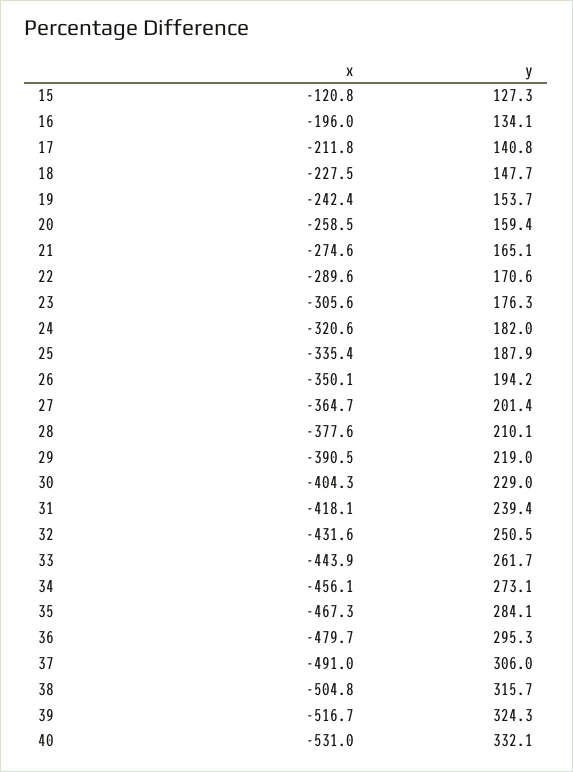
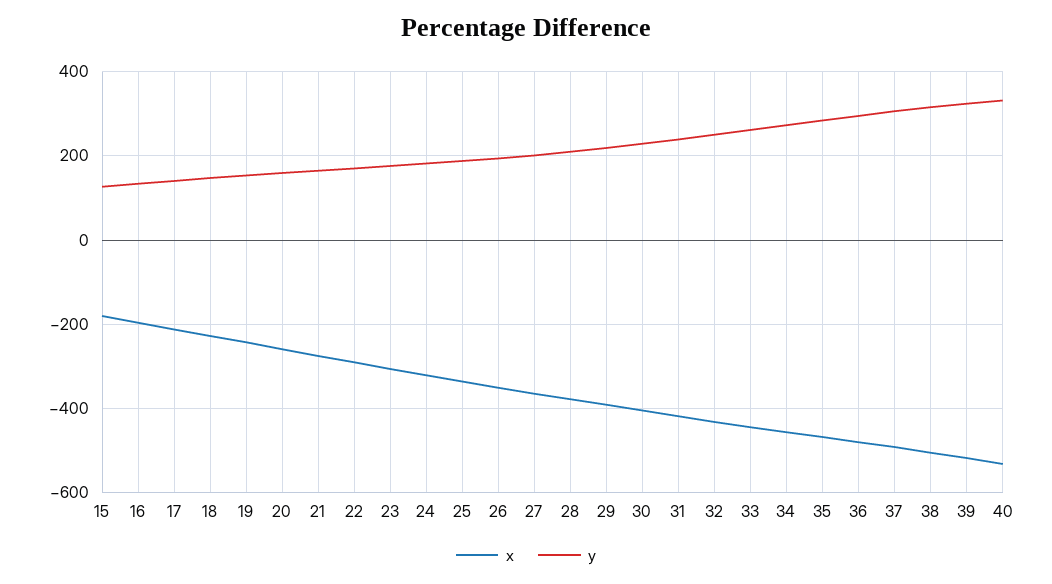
  {
    "x": {
-     "15": -120.8,
+     "15": -180,
      "16": -196,
      "17": -211.8,
      "18": -227.5,
      "19": -242.4,
      "20": -258.5,
      "21": -274.6,
      "22": -289.6,
      "23": -305.6,
      "24": -320.6,
      "25": -335.4,
      "26": -350.1,
      "27": -364.7,
      "28": -377.6,
      "29": -390.5,
      "30": -404.3,
      "31": -418.1,
      "32": -431.6,
      "33": -443.9,
      "34": -456.1,
      "35": -467.3,
      "36": -479.7,
      "37": -491,
      "38": -504.8,
      "39": -516.7,
      "40": -531
    },
    "y": {
      "15": 127.3,
      "16": 134.1,
      "17": 140.8,
      "18": 147.7,
      "19": 153.7,
      "20": 159.4,
      "21": 165.1,
      "22": 170.6,
      "23": 176.3,
      "24": 182,
      "25": 187.9,
      "26": 194.2,
      "27": 201.4,
      "28": 210.1,
      "29": 219,
      "30": 229,
      "31": 239.4,
      "32": 250.5,
      "33": 261.7,
      "34": 273.1,
      "35": 284.1,
      "36": 295.3,
      "37": 306,
      "38": 315.7,
      "39": 324.3,
      "40": 332.1
    }
  }

